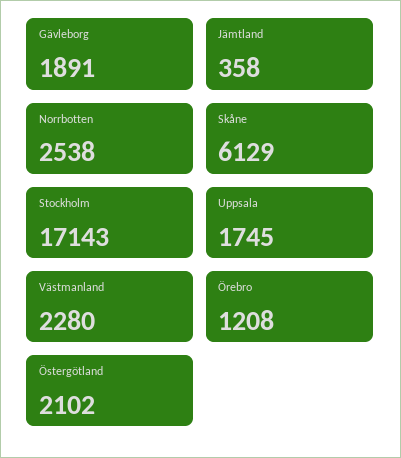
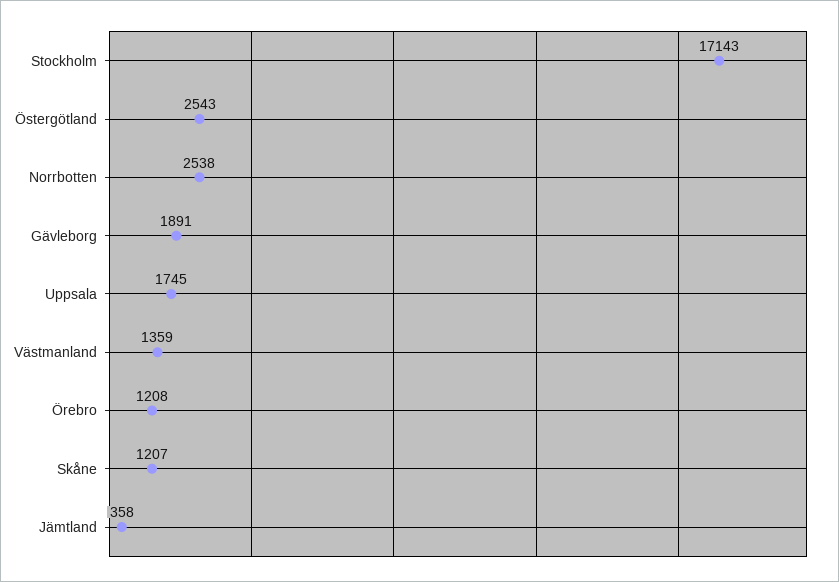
  {
    "Gävleborg": 1891,
    "Jämtland": 358,
    "Norrbotten": 2538,
-   "Skåne": 6129,
+   "Skåne": 1207,
    "Stockholm": 17143,
    "Uppsala": 1745,
-   "Västmanland": 2280,
+   "Västmanland": 1359,
    "Örebro": 1208,
-   "Östergötland": 2102
+   "Östergötland": 2543
  }

